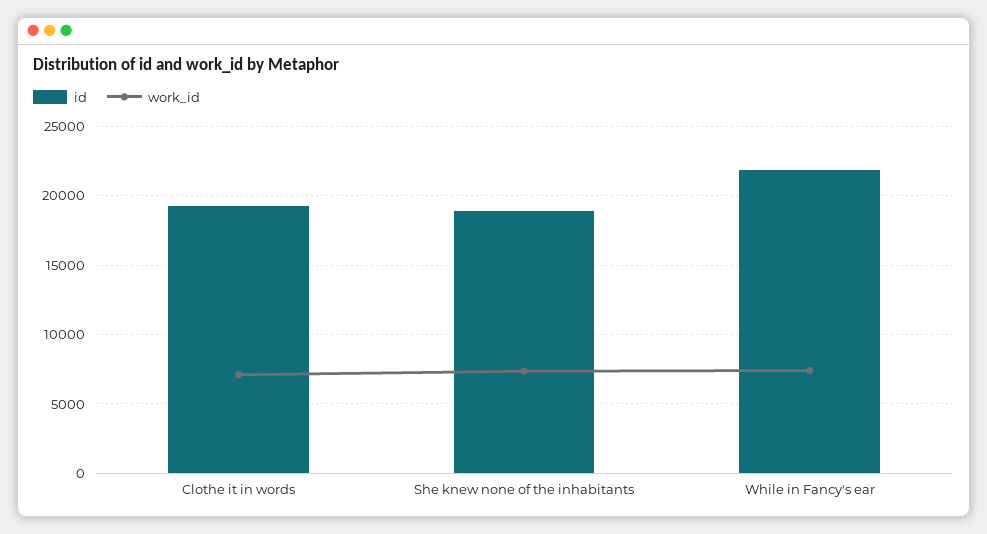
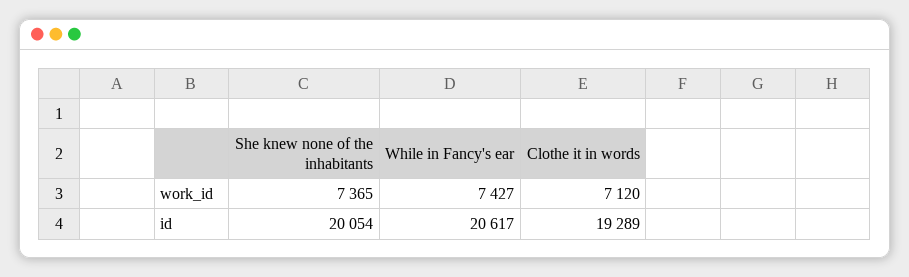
  {
    "id": {
      "Clothe it in words": 19289,
-     "She knew none of the inhabitants": 19000,
+     "She knew none of the inhabitants": 20054,
-     "While in Fancy's ear": 22000
+     "While in Fancy's ear": 20617
    },
    "work_id": {
      "Clothe it in words": 7120,
      "She knew none of the inhabitants": 7365,
      "While in Fancy's ear": 7427
    }
  }

